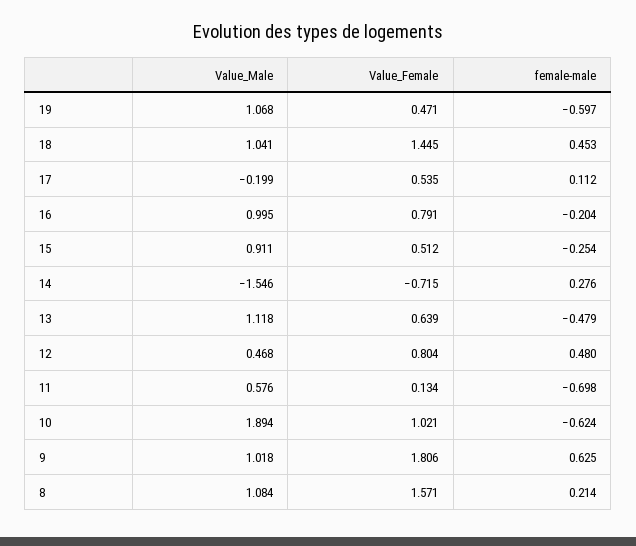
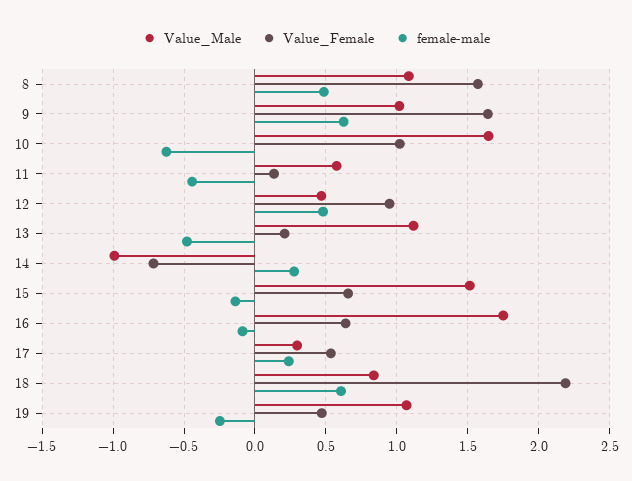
  {
    "Value_Male": {
      "19": 1.068,
-     "18": 1.041,
+     "18": 0.85,
-     "17": -0.199,
+     "17": 0.3,
-     "16": 0.995,
+     "16": 1.75,
-     "15": 0.911,
+     "15": 1.5,
-     "14": -1.546,
+     "14": -1,
      "13": 1.118,
      "12": 0.468,
      "11": 0.576,
-     "10": 1.894,
+     "10": 1.65,
      "9": 1.018,
      "8": 1.084
    },
    "Value_Female": {
      "19": 0.471,
-     "18": 1.445,
+     "18": 2.2,
      "17": 0.535,
-     "16": 0.791,
+     "16": 0.65,
-     "15": 0.512,
+     "15": 0.65,
      "14": -0.715,
-     "13": 0.639,
+     "13": 0.2,
-     "12": 0.804,
+     "12": 0.95,
      "11": 0.134,
      "10": 1.021,
-     "9": 1.806,
+     "9": 1.65,
      "8": 1.571
    },
    "female-male": {
-     "19": -0.597,
+     "19": -0.25,
-     "18": 0.453,
+     "18": 0.6,
-     "17": 0.112,
+     "17": 0.25,
-     "16": -0.204,
+     "16": -0.1,
-     "15": -0.254,
+     "15": -0.15,
      "14": 0.276,
      "13": -0.479,
      "12": 0.48,
-     "11": -0.698,
+     "11": -0.45,
      "10": -0.624,
      "9": 0.625,
-     "8": 0.214
+     "8": 0.5
    }
  }

